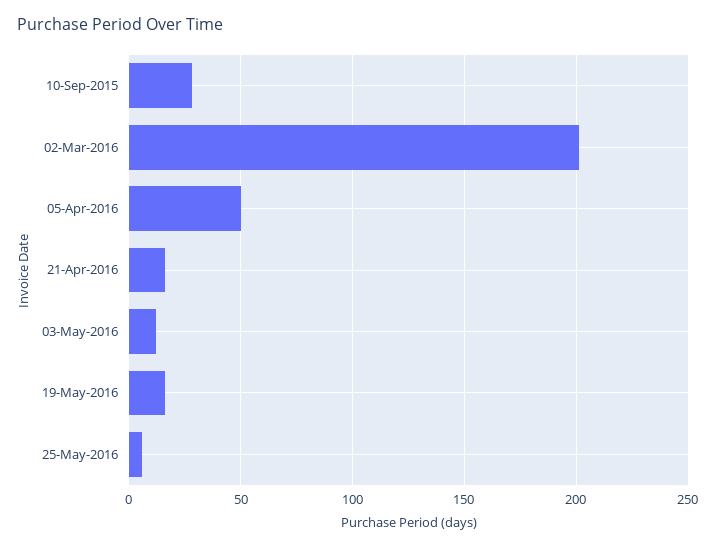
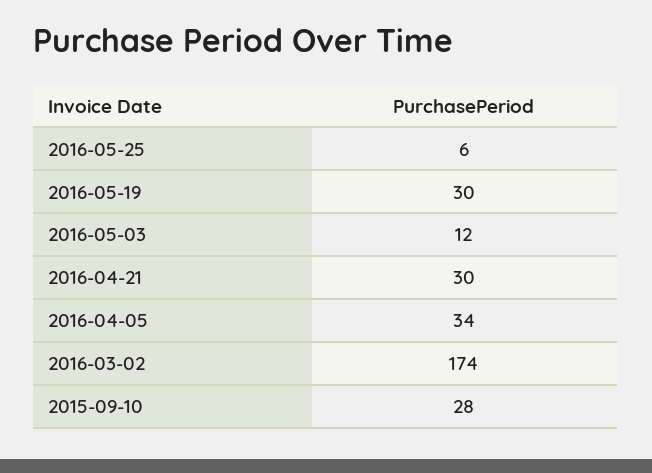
  {
    "10-Sep-2015": 28,
-   "02-Mar-2016": 200,
+   "02-Mar-2016": 174,
-   "05-Apr-2016": 50,
+   "05-Apr-2016": 34,
-   "21-Apr-2016": 15,
+   "21-Apr-2016": 30,
    "03-May-2016": 12,
-   "19-May-2016": 15,
+   "19-May-2016": 30,
    "25-May-2016": 6
  }

